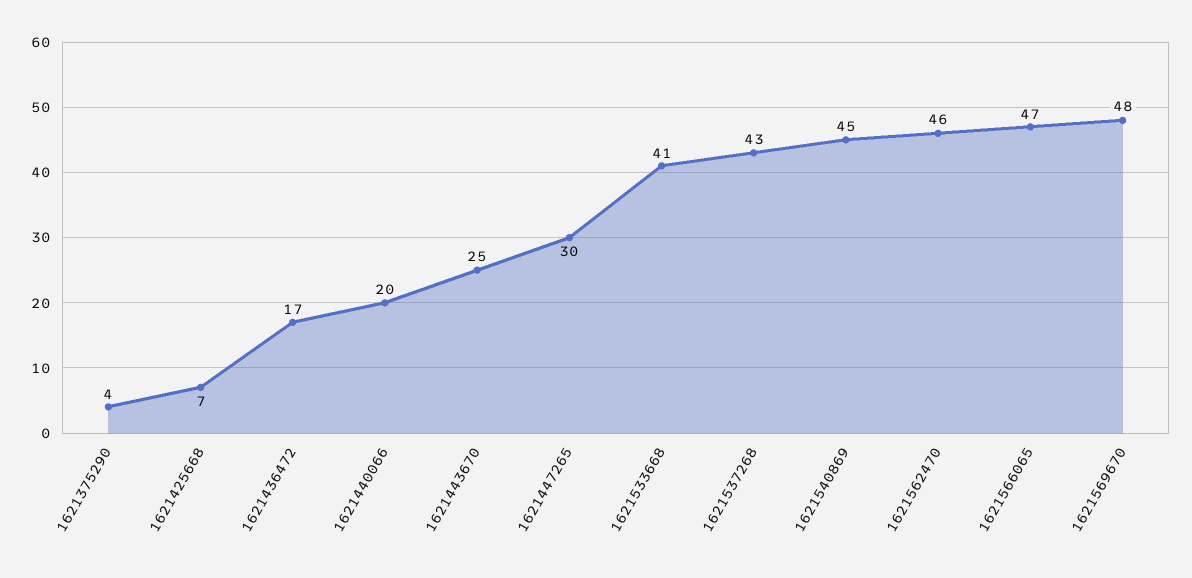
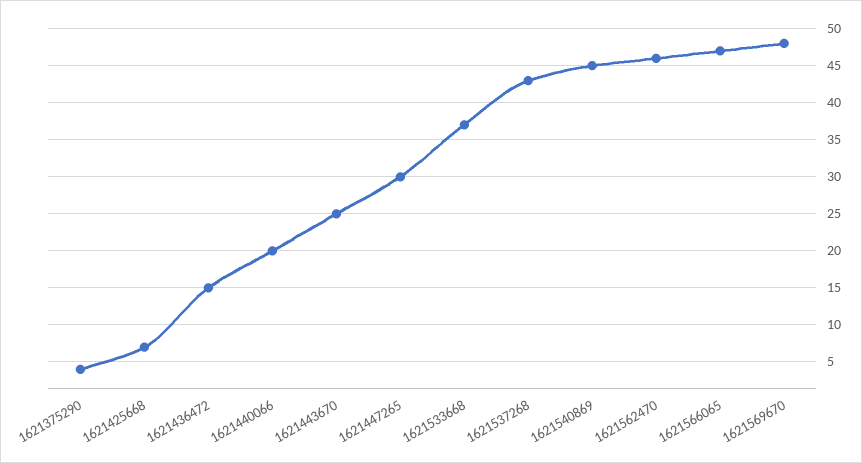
  {
    "1621375290": 4,
    "1621425668": 7,
-   "1621436472": 17,
+   "1621436472": 15,
    "1621440066": 20,
    "1621443670": 25,
    "1621447265": 30,
-   "1621533668": 41,
+   "1621533668": 37,
    "1621537268": 43,
    "1621540869": 45,
    "1621562470": 46,
    "1621566065": 47,
    "1621569670": 48
  }

